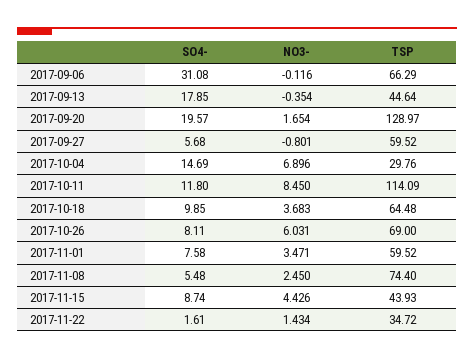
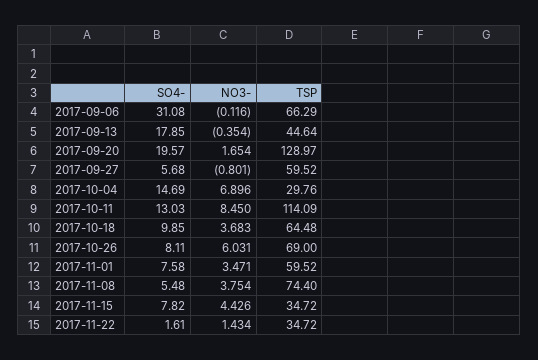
  {
    "SO4-": {
      "2017-09-06": 31.08,
      "2017-09-13": 17.85,
      "2017-09-20": 19.57,
      "2017-09-27": 5.68,
      "2017-10-04": 14.69,
-     "2017-10-11": 11.8,
+     "2017-10-11": 13.03,
      "2017-10-18": 9.85,
      "2017-10-26": 8.11,
      "2017-11-01": 7.58,
      "2017-11-08": 5.48,
-     "2017-11-15": 8.74,
+     "2017-11-15": 7.82,
      "2017-11-22": 1.61
    },
    "NO3-": {
      "2017-09-06": -0.116,
      "2017-09-13": -0.354,
      "2017-09-20": 1.654,
      "2017-09-27": -0.801,
      "2017-10-04": 6.896,
      "2017-10-11": 8.45,
      "2017-10-18": 3.683,
      "2017-10-26": 6.031,
      "2017-11-01": 3.471,
-     "2017-11-08": 2.45,
+     "2017-11-08": 3.754,
      "2017-11-15": 4.426,
      "2017-11-22": 1.434
    },
    "TSP": {
      "2017-09-06": 66.29,
      "2017-09-13": 44.64,
      "2017-09-20": 128.97,
      "2017-09-27": 59.52,
      "2017-10-04": 29.76,
      "2017-10-11": 114.09,
      "2017-10-18": 64.48,
      "2017-10-26": 69,
      "2017-11-01": 59.52,
      "2017-11-08": 74.4,
-     "2017-11-15": 43.93,
+     "2017-11-15": 34.72,
      "2017-11-22": 34.72
    }
  }

